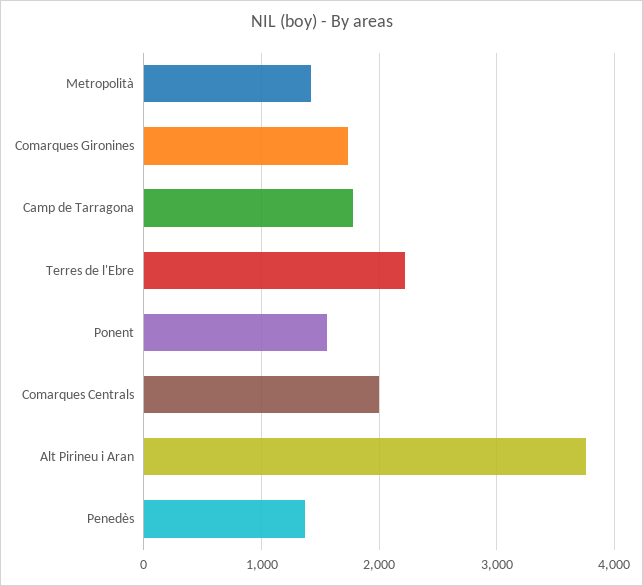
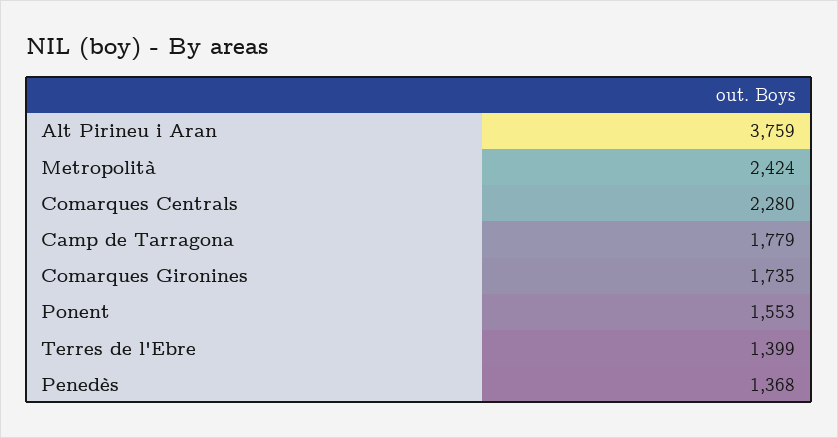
  {
-   "Metropolità": 1400,
+   "Metropolità": 2424,
    "Comarques Gironines": 1735,
    "Camp de Tarragona": 1779,
-   "Terres de l'Ebre": 2200,
+   "Terres de l'Ebre": 1399,
    "Ponent": 1553,
-   "Comarques Centrals": 2000,
+   "Comarques Centrals": 2280,
    "Alt Pirineu i Aran": 3759,
    "Penedès": 1368
  }

